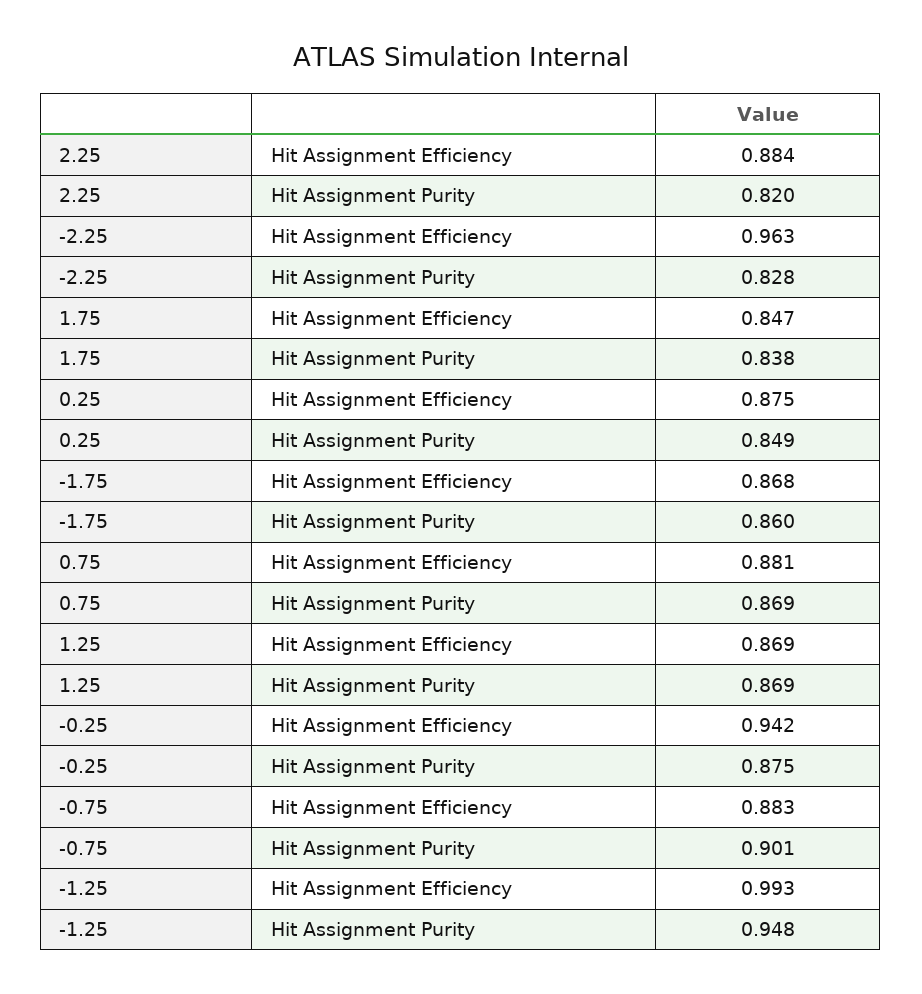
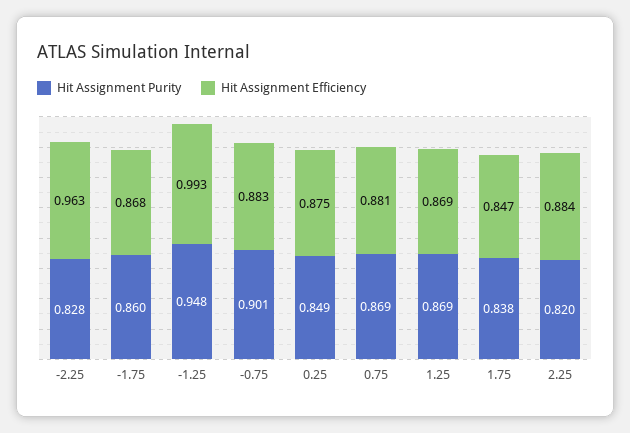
  {
    "Hit Assignment Efficiency": {
      "2.25": 0.884,
      "-2.25": 0.963,
      "1.75": 0.847,
      "0.25": 0.875,
      "-1.75": 0.868,
      "0.75": 0.881,
      "1.25": 0.869,
-     "-0.25": 0.942,
      "-0.75": 0.883,
      "-1.25": 0.993
    },
    "Hit Assignment Purity": {
      "2.25": 0.82,
      "-2.25": 0.828,
      "1.75": 0.838,
      "0.25": 0.849,
      "-1.75": 0.86,
      "0.75": 0.869,
      "1.25": 0.869,
-     "-0.25": 0.875,
      "-0.75": 0.901,
      "-1.25": 0.948
    }
  }

